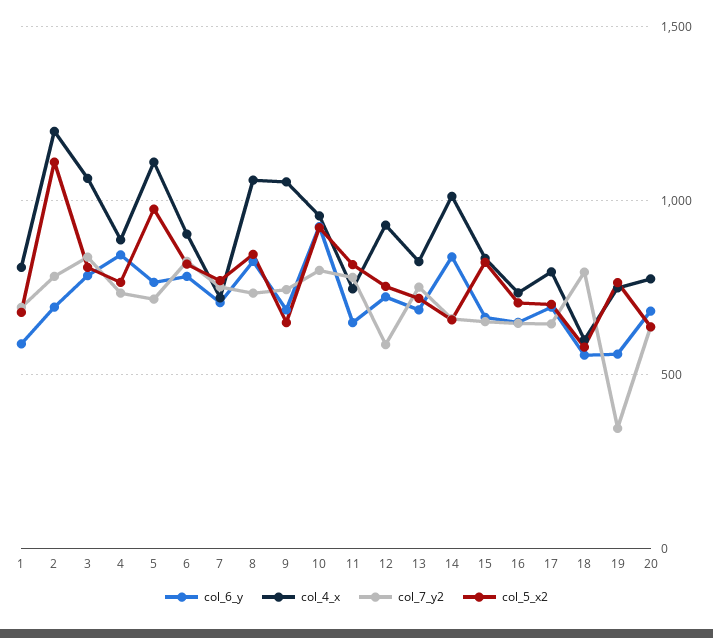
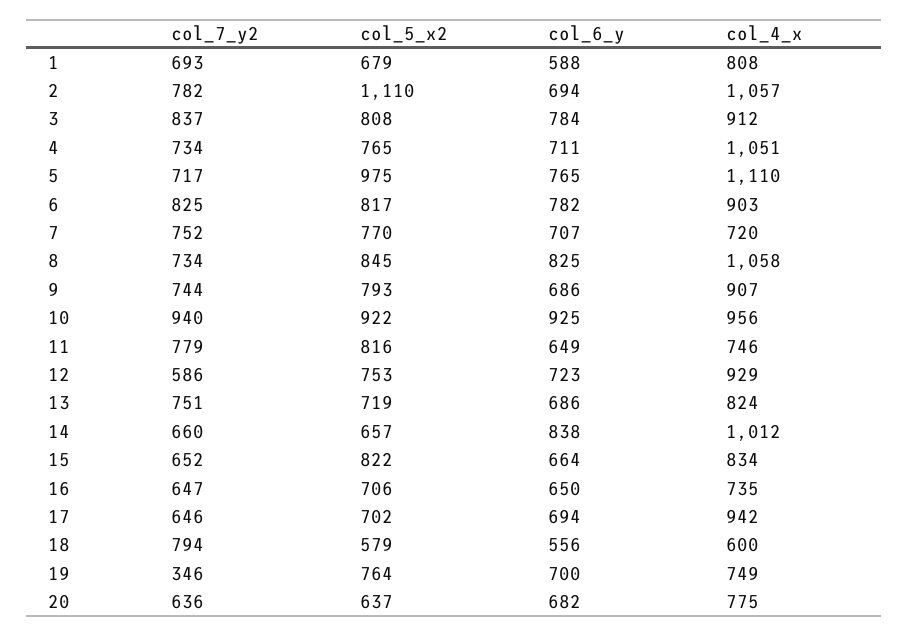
  {
    "col_6_y": {
      "1": 588,
      "2": 694,
      "3": 784,
-     "4": 850,
+     "4": 711,
      "5": 765,
      "6": 782,
      "7": 707,
      "8": 825,
      "9": 686,
      "10": 925,
      "11": 649,
      "12": 723,
      "13": 686,
      "14": 838,
      "15": 664,
      "16": 650,
      "17": 694,
      "18": 556,
-     "19": 550,
+     "19": 700,
      "20": 682
    },
    "col_4_x": {
      "1": 808,
-     "2": 1200,
+     "2": 1057,
-     "3": 1050,
+     "3": 912,
-     "4": 900,
+     "4": 1051,
      "5": 1110,
      "6": 903,
      "7": 720,
      "8": 1058,
-     "9": 1050,
+     "9": 907,
      "10": 956,
      "11": 746,
      "12": 929,
      "13": 824,
      "14": 1012,
      "15": 834,
      "16": 735,
-     "17": 800,
+     "17": 942,
      "18": 600,
      "19": 749,
      "20": 775
    },
    "col_7_y2": {
      "1": 693,
      "2": 782,
      "3": 837,
      "4": 734,
      "5": 717,
      "6": 825,
      "7": 752,
      "8": 734,
      "9": 744,
-     "10": 800,
+     "10": 940,
      "11": 779,
      "12": 586,
      "13": 751,
      "14": 660,
      "15": 652,
      "16": 647,
      "17": 646,
      "18": 794,
      "19": 346,
      "20": 636
    },
    "col_5_x2": {
      "1": 679,
      "2": 1110,
      "3": 808,
      "4": 765,
      "5": 975,
      "6": 817,
      "7": 770,
      "8": 845,
-     "9": 650,
+     "9": 793,
      "10": 922,
      "11": 816,
      "12": 753,
      "13": 719,
      "14": 657,
      "15": 822,
      "16": 706,
      "17": 702,
      "18": 579,
      "19": 764,
      "20": 637
    }
  }

